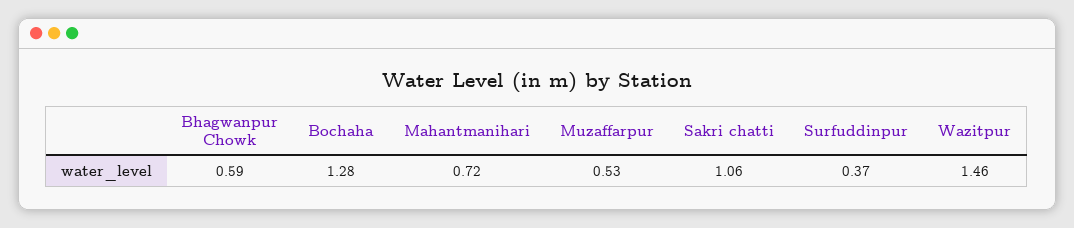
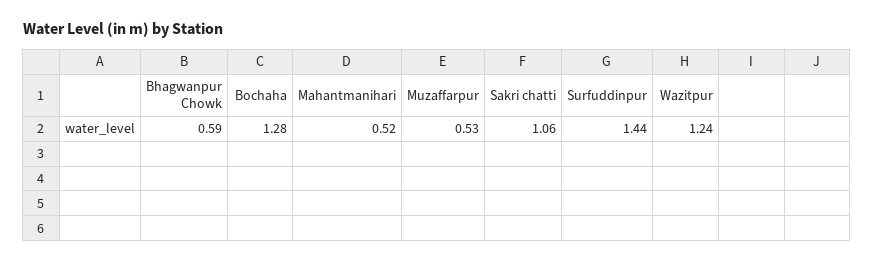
  {
    "Bhagwanpur Chowk": 0.59,
    "Bochaha": 1.28,
-   "Mahantmanihari": 0.72,
+   "Mahantmanihari": 0.52,
    "Muzaffarpur": 0.53,
    "Sakri chatti": 1.06,
-   "Surfuddinpur": 0.37,
+   "Surfuddinpur": 1.44,
-   "Wazitpur": 1.46
+   "Wazitpur": 1.24
  }

